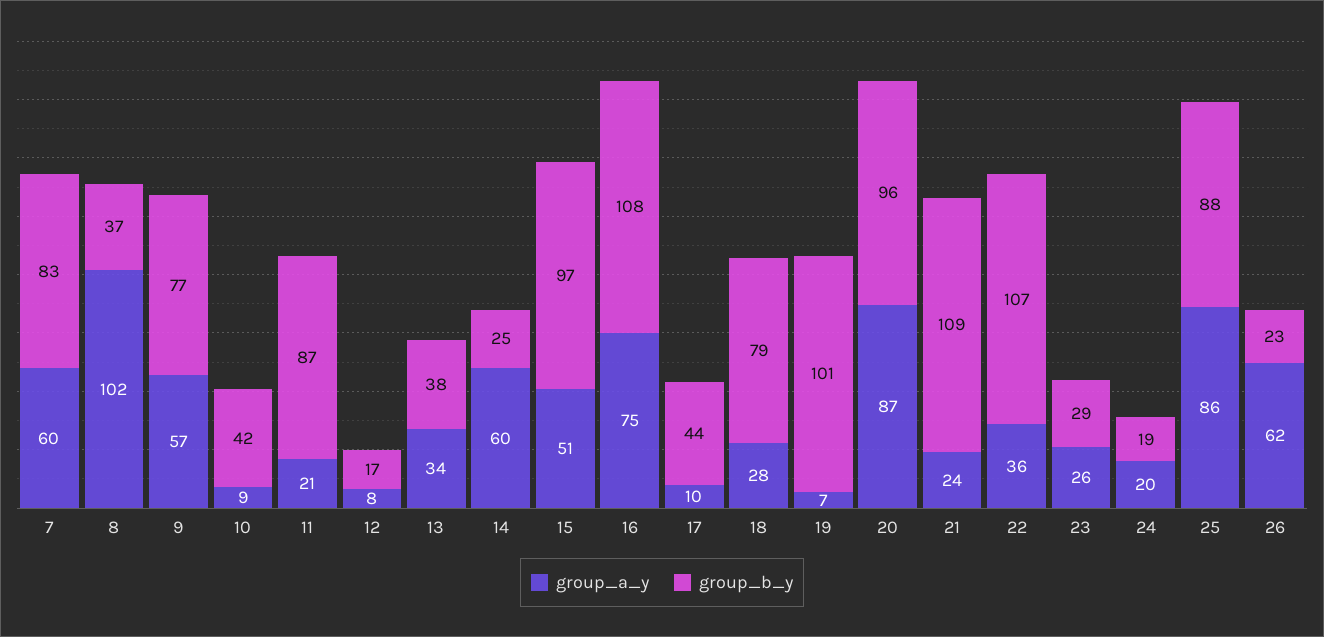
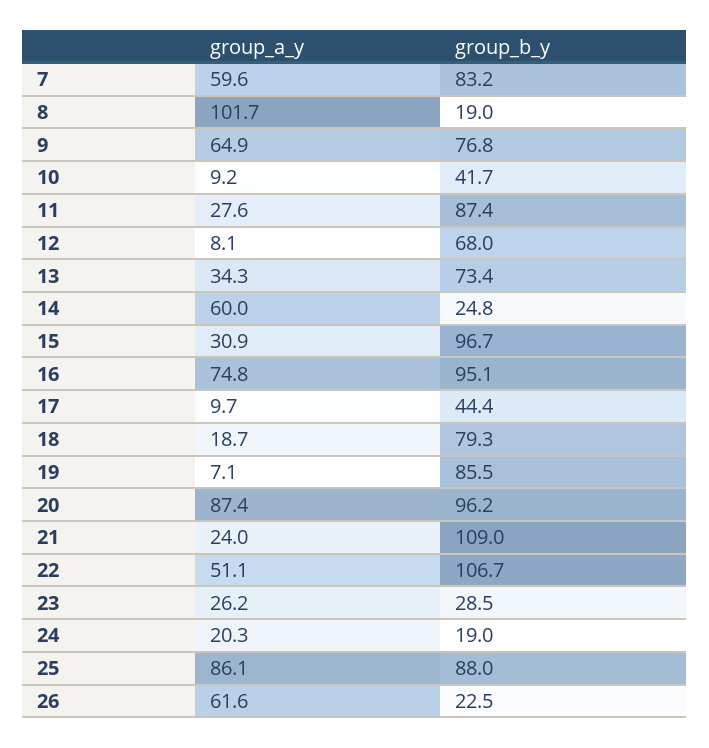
  {
    "group_a_y": {
      "7": 59.6,
      "8": 101.7,
-     "9": 57,
+     "9": 64.9,
      "10": 9.2,
-     "11": 21,
+     "11": 27.6,
      "12": 8.1,
      "13": 34.3,
      "14": 60,
-     "15": 51,
+     "15": 30.9,
      "16": 74.8,
      "17": 9.7,
-     "18": 28,
+     "18": 18.7,
      "19": 7.1,
      "20": 87.4,
      "21": 24,
-     "22": 36,
+     "22": 51.1,
      "23": 26.2,
      "24": 20.3,
      "25": 86.1,
      "26": 61.6
    },
    "group_b_y": {
      "7": 83.2,
-     "8": 37,
+     "8": 19,
      "9": 76.8,
      "10": 41.7,
      "11": 87.4,
-     "12": 17,
+     "12": 68,
-     "13": 38,
+     "13": 73.4,
      "14": 24.8,
      "15": 96.7,
-     "16": 108,
+     "16": 95.1,
      "17": 44.4,
      "18": 79.3,
-     "19": 101,
+     "19": 85.5,
      "20": 96.2,
      "21": 109,
      "22": 106.7,
      "23": 28.5,
      "24": 19,
      "25": 88,
      "26": 22.5
    }
  }

